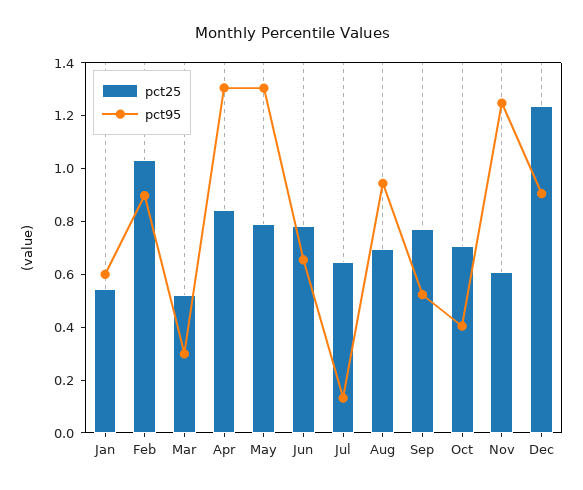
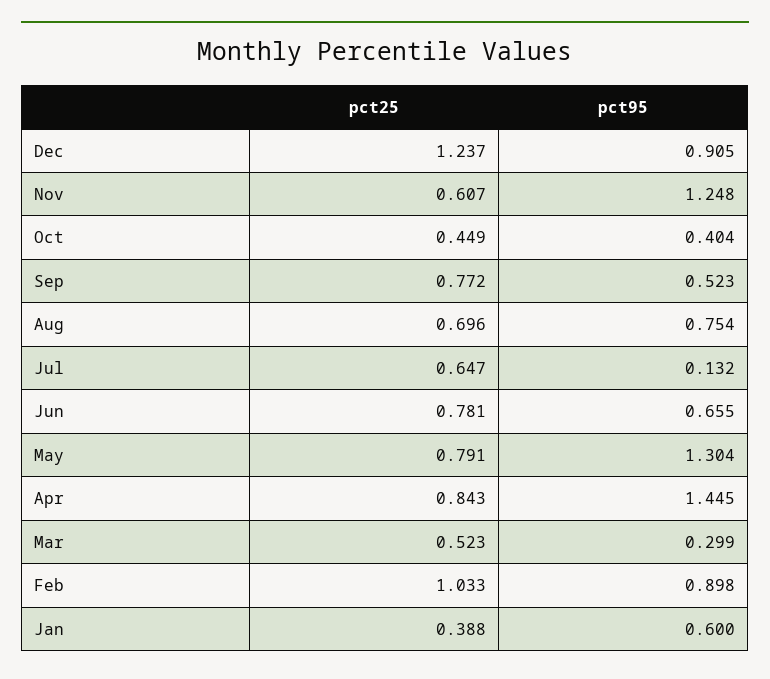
  {
    "pct25": {
-     "Jan": 0.55,
+     "Jan": 0.388,
      "Feb": 1.033,
      "Mar": 0.523,
      "Apr": 0.843,
      "May": 0.791,
      "Jun": 0.781,
      "Jul": 0.647,
      "Aug": 0.696,
      "Sep": 0.772,
-     "Oct": 0.7,
+     "Oct": 0.449,
      "Nov": 0.607,
      "Dec": 1.237
    },
    "pct95": {
      "Jan": 0.6,
      "Feb": 0.898,
      "Mar": 0.299,
-     "Apr": 1.3,
+     "Apr": 1.445,
      "May": 1.304,
      "Jun": 0.655,
      "Jul": 0.132,
-     "Aug": 0.95,
+     "Aug": 0.754,
      "Sep": 0.523,
      "Oct": 0.404,
      "Nov": 1.248,
      "Dec": 0.905
    }
  }

